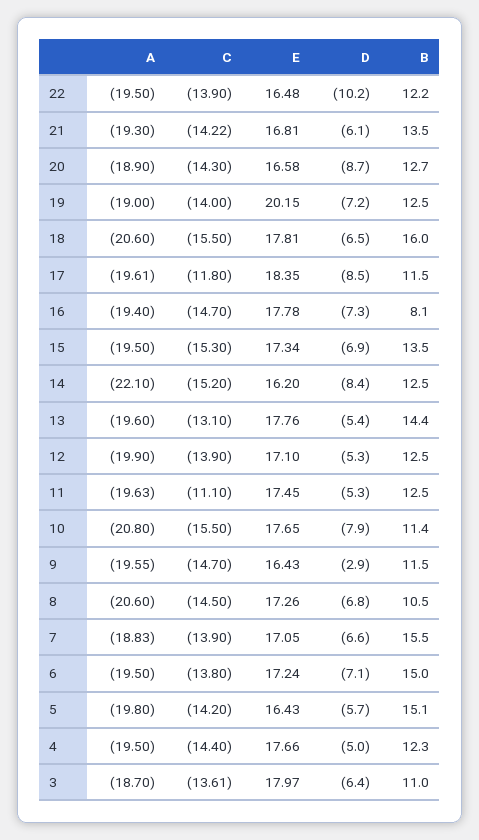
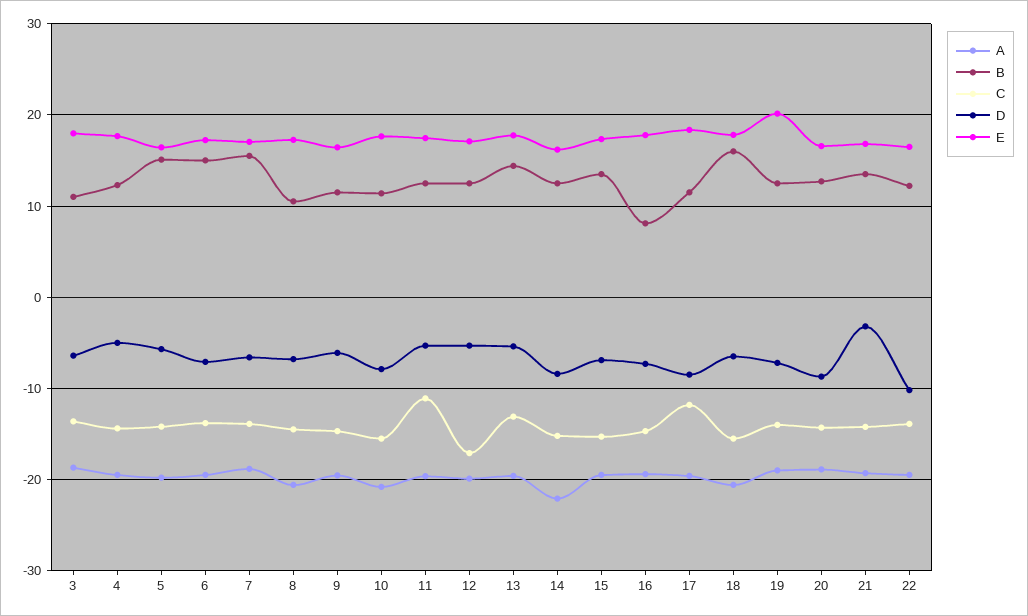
  {
    "A": {
      "22": -19.5,
      "21": -19.3,
      "20": -18.9,
      "19": -19,
      "18": -20.6,
      "17": -19.61,
      "16": -19.4,
      "15": -19.5,
      "14": -22.1,
      "13": -19.6,
      "12": -19.9,
      "11": -19.63,
      "10": -20.8,
      "9": -19.55,
      "8": -20.6,
      "7": -18.83,
      "6": -19.5,
      "5": -19.8,
      "4": -19.5,
      "3": -18.7
    },
    "C": {
      "22": -13.9,
      "21": -14.22,
      "20": -14.3,
      "19": -14,
      "18": -15.5,
      "17": -11.8,
      "16": -14.7,
      "15": -15.3,
      "14": -15.2,
      "13": -13.1,
-     "12": -13.9,
+     "12": -17,
      "11": -11.1,
      "10": -15.5,
      "9": -14.7,
      "8": -14.5,
      "7": -13.9,
      "6": -13.8,
      "5": -14.2,
      "4": -14.4,
      "3": -13.61
    },
    "E": {
      "22": 16.48,
      "21": 16.81,
      "20": 16.58,
      "19": 20.15,
      "18": 17.81,
      "17": 18.35,
      "16": 17.78,
      "15": 17.34,
      "14": 16.2,
      "13": 17.76,
      "12": 17.1,
      "11": 17.45,
      "10": 17.65,
      "9": 16.43,
      "8": 17.26,
      "7": 17.05,
      "6": 17.24,
      "5": 16.43,
      "4": 17.66,
      "3": 17.97
    },
    "D": {
      "22": -10.2,
-     "21": -6.1,
+     "21": -3,
      "20": -8.7,
      "19": -7.2,
      "18": -6.5,
      "17": -8.5,
      "16": -7.3,
      "15": -6.9,
      "14": -8.4,
      "13": -5.4,
      "12": -5.3,
      "11": -5.3,
      "10": -7.9,
-     "9": -2.9,
+     "9": -6,
      "8": -6.8,
      "7": -6.6,
      "6": -7.1,
      "5": -5.7,
      "4": -5,
      "3": -6.4
    },
    "B": {
      "22": 12.2,
      "21": 13.5,
      "20": 12.7,
      "19": 12.5,
      "18": 16,
      "17": 11.5,
      "16": 8.1,
      "15": 13.5,
      "14": 12.5,
      "13": 14.4,
      "12": 12.5,
      "11": 12.5,
      "10": 11.4,
      "9": 11.5,
      "8": 10.5,
      "7": 15.5,
      "6": 15,
      "5": 15.1,
      "4": 12.3,
      "3": 11
    }
  }

